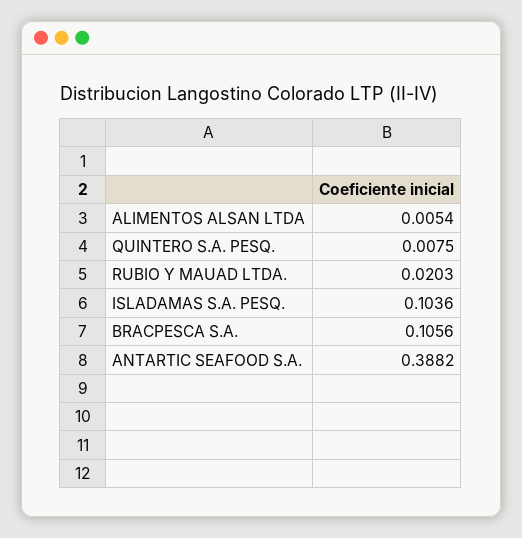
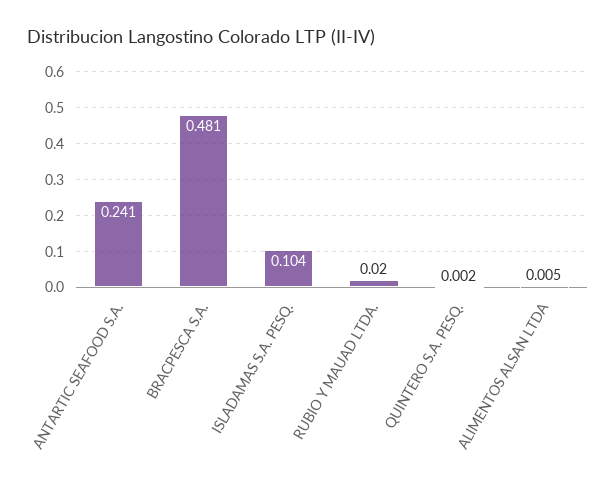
  {
    "ALIMENTOS ALSAN LTDA": 0.0054,
-   "QUINTERO S.A. PESQ.": 0.0075,
+   "QUINTERO S.A. PESQ.": 0.002,
    "RUBIO Y MAUAD LTDA.": 0.0203,
    "ISLADAMAS S.A. PESQ.": 0.1036,
-   "BRACPESCA S.A.": 0.1056,
+   "BRACPESCA S.A.": 0.481,
-   "ANTARTIC SEAFOOD S.A.": 0.3882
+   "ANTARTIC SEAFOOD S.A.": 0.241
  }

